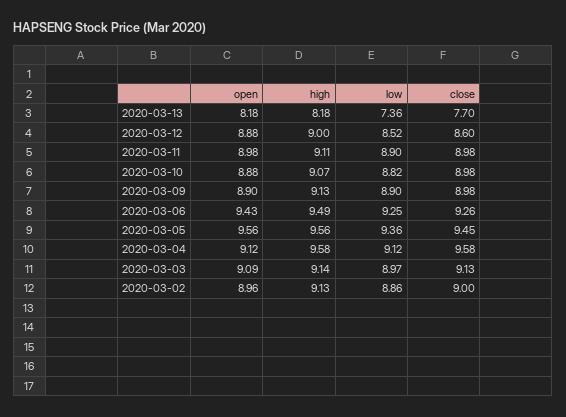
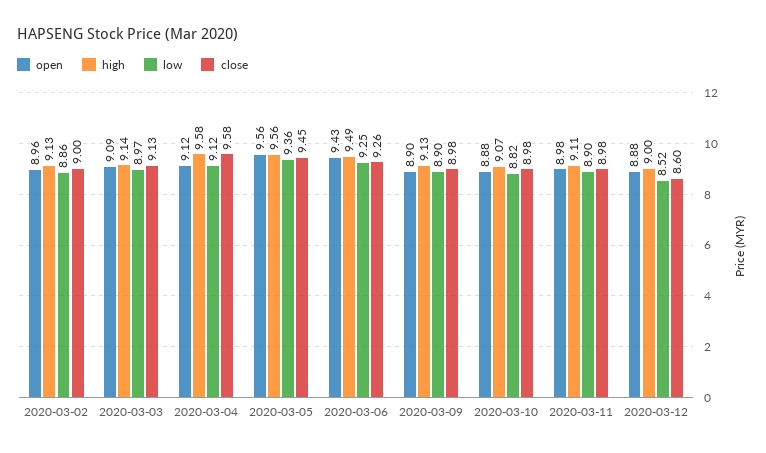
  {
    "open": {
-     "2020-03-13": 8.18,
      "2020-03-12": 8.88,
      "2020-03-11": 8.98,
      "2020-03-10": 8.88,
      "2020-03-09": 8.9,
      "2020-03-06": 9.43,
      "2020-03-05": 9.56,
      "2020-03-04": 9.12,
      "2020-03-03": 9.09,
      "2020-03-02": 8.96
    },
    "high": {
-     "2020-03-13": 8.18,
      "2020-03-12": 9,
      "2020-03-11": 9.11,
      "2020-03-10": 9.07,
      "2020-03-09": 9.13,
      "2020-03-06": 9.49,
      "2020-03-05": 9.56,
      "2020-03-04": 9.58,
      "2020-03-03": 9.14,
      "2020-03-02": 9.13
    },
    "low": {
-     "2020-03-13": 7.36,
      "2020-03-12": 8.52,
      "2020-03-11": 8.9,
      "2020-03-10": 8.82,
      "2020-03-09": 8.9,
      "2020-03-06": 9.25,
      "2020-03-05": 9.36,
      "2020-03-04": 9.12,
      "2020-03-03": 8.97,
      "2020-03-02": 8.86
    },
    "close": {
-     "2020-03-13": 7.7,
      "2020-03-12": 8.6,
      "2020-03-11": 8.98,
      "2020-03-10": 8.98,
      "2020-03-09": 8.98,
      "2020-03-06": 9.26,
      "2020-03-05": 9.45,
      "2020-03-04": 9.58,
      "2020-03-03": 9.13,
      "2020-03-02": 9
    }
  }

